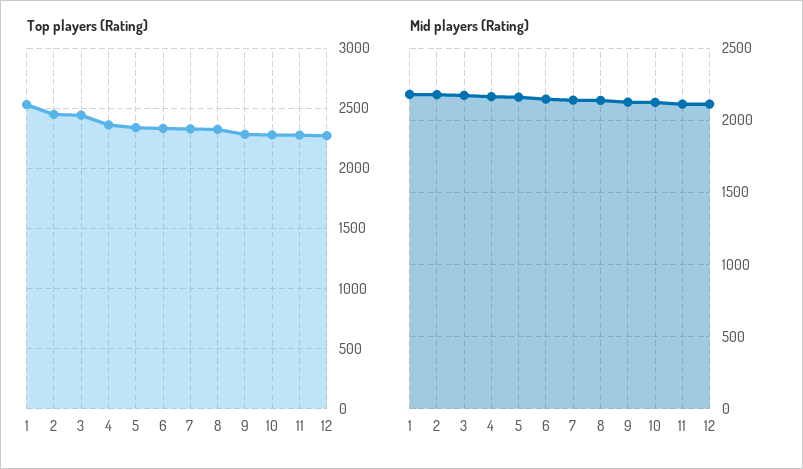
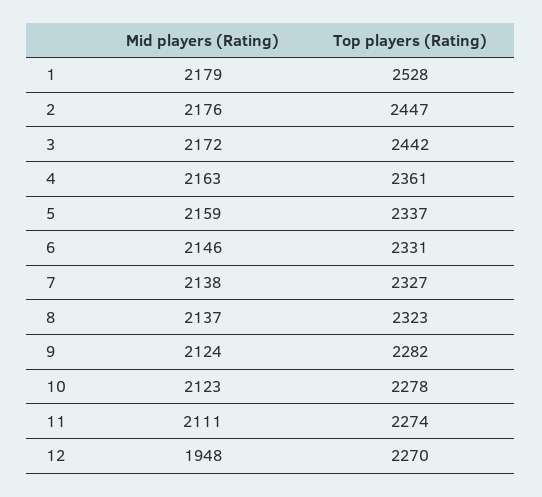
  {
    "Top players (Rating)": {
      "1": 2528,
      "2": 2447,
      "3": 2442,
      "4": 2361,
      "5": 2337,
      "6": 2331,
      "7": 2327,
      "8": 2323,
      "9": 2282,
      "10": 2278,
      "11": 2274,
      "12": 2270
    },
    "Mid players (Rating)": {
      "1": 2179,
      "2": 2176,
      "3": 2172,
      "4": 2163,
      "5": 2159,
      "6": 2146,
      "7": 2138,
      "8": 2137,
      "9": 2124,
      "10": 2123,
      "11": 2111,
-     "12": 2100
+     "12": 1948
    }
  }

